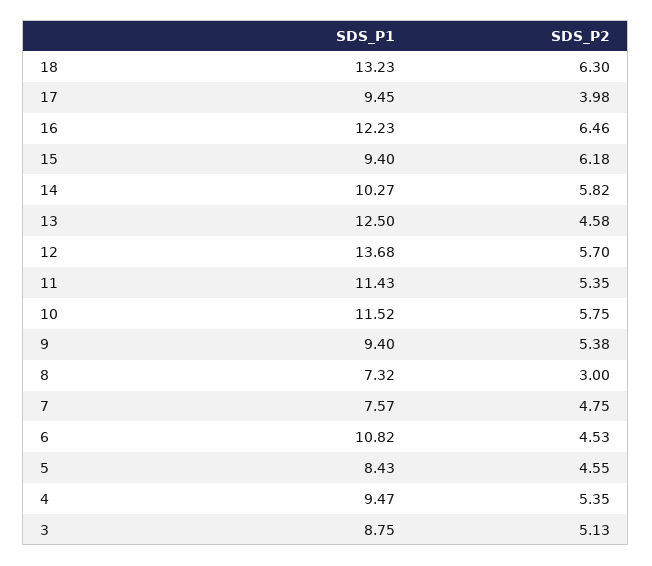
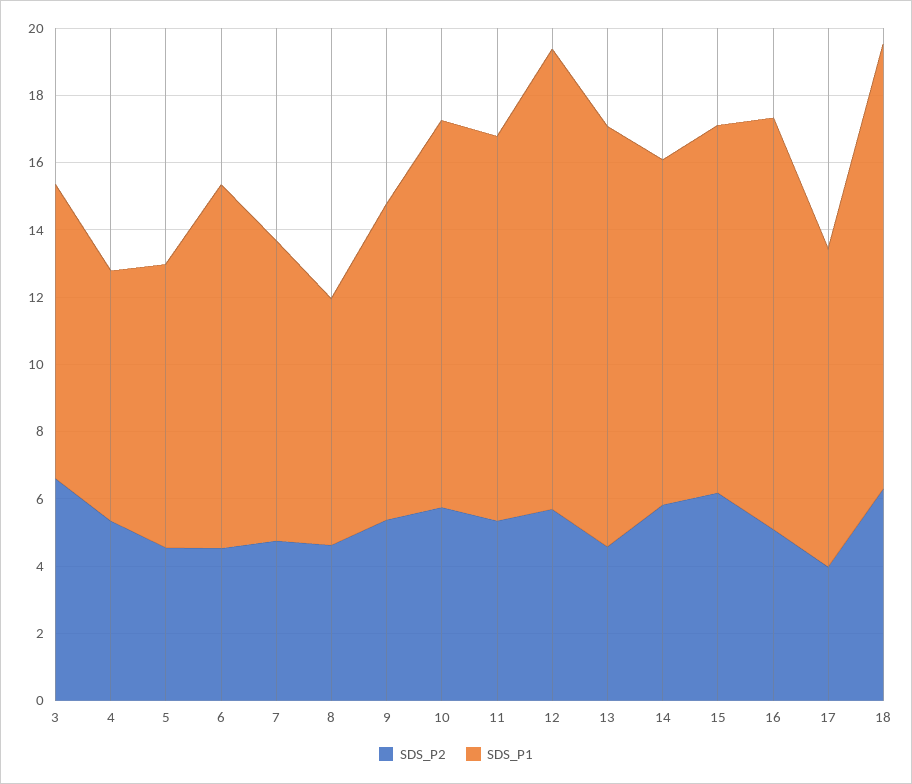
  {
    "SDS_P1": {
      "18": 13.23,
      "17": 9.45,
      "16": 12.23,
-     "15": 9.4,
+     "15": 11,
      "14": 10.27,
      "13": 12.5,
      "12": 13.68,
      "11": 11.43,
      "10": 11.52,
      "9": 9.4,
      "8": 7.32,
-     "7": 7.57,
+     "7": 9,
      "6": 10.82,
      "5": 8.43,
-     "4": 9.47,
+     "4": 7.5,
      "3": 8.75
    },
    "SDS_P2": {
      "18": 6.3,
      "17": 3.98,
-     "16": 6.46,
+     "16": 5,
      "15": 6.18,
      "14": 5.82,
      "13": 4.58,
      "12": 5.7,
      "11": 5.35,
      "10": 5.75,
      "9": 5.38,
-     "8": 3,
+     "8": 4.5,
      "7": 4.75,
      "6": 4.53,
      "5": 4.55,
      "4": 5.35,
-     "3": 5.13
+     "3": 6.5
    }
  }

